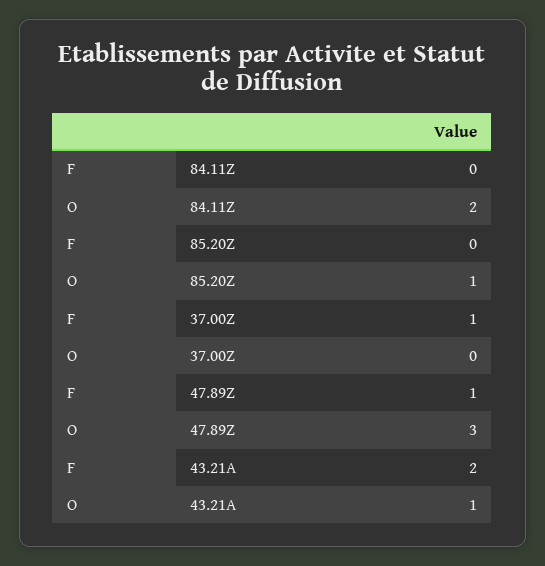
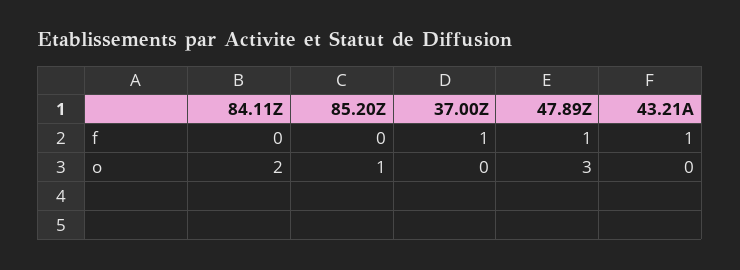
  {
    "F": {
      "84.11Z": 0,
      "85.20Z": 0,
      "37.00Z": 1,
      "47.89Z": 1,
-     "43.21A": 2
+     "43.21A": 1
    },
    "O": {
      "84.11Z": 2,
      "85.20Z": 1,
      "37.00Z": 0,
      "47.89Z": 3,
-     "43.21A": 1
+     "43.21A": 0
    }
  }

